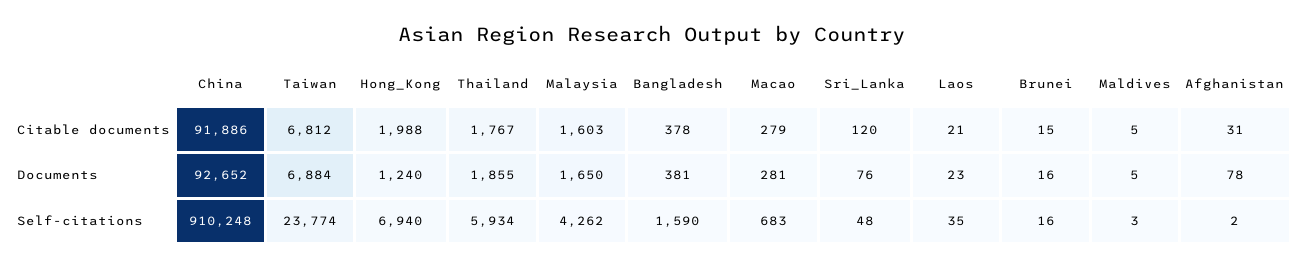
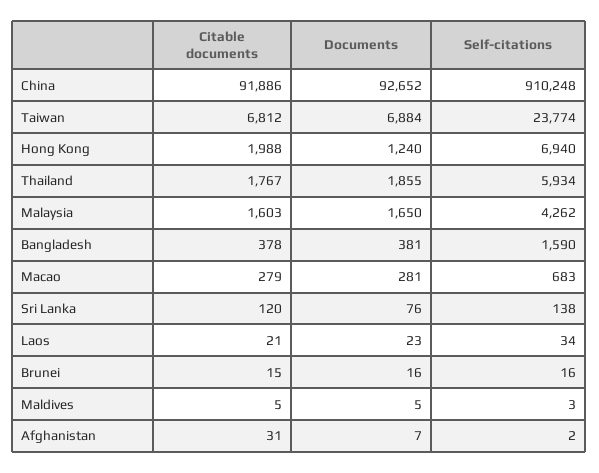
  {
    "China": {
      "Citable documents": 91886,
      "Documents": 92652,
      "Self-citations": 910248
    },
    "Taiwan": {
      "Citable documents": 6812,
      "Documents": 6884,
      "Self-citations": 23774
    },
    "Hong_Kong": {
      "Citable documents": 1988,
      "Documents": 1240,
      "Self-citations": 6940
    },
    "Thailand": {
      "Citable documents": 1767,
      "Documents": 1855,
      "Self-citations": 5934
    },
    "Malaysia": {
      "Citable documents": 1603,
      "Documents": 1650,
      "Self-citations": 4262
    },
    "Bangladesh": {
      "Citable documents": 378,
      "Documents": 381,
      "Self-citations": 1590
    },
    "Macao": {
      "Citable documents": 279,
      "Documents": 281,
      "Self-citations": 683
    },
    "Sri_Lanka": {
      "Citable documents": 120,
      "Documents": 76,
-     "Self-citations": 48
+     "Self-citations": 138
    },
    "Laos": {
      "Citable documents": 21,
      "Documents": 23,
-     "Self-citations": 35
+     "Self-citations": 34
    },
    "Brunei": {
      "Citable documents": 15,
      "Documents": 16,
      "Self-citations": 16
    },
    "Maldives": {
      "Citable documents": 5,
      "Documents": 5,
      "Self-citations": 3
    },
    "Afghanistan": {
      "Citable documents": 31,
-     "Documents": 78,
+     "Documents": 7,
      "Self-citations": 2
    }
  }

